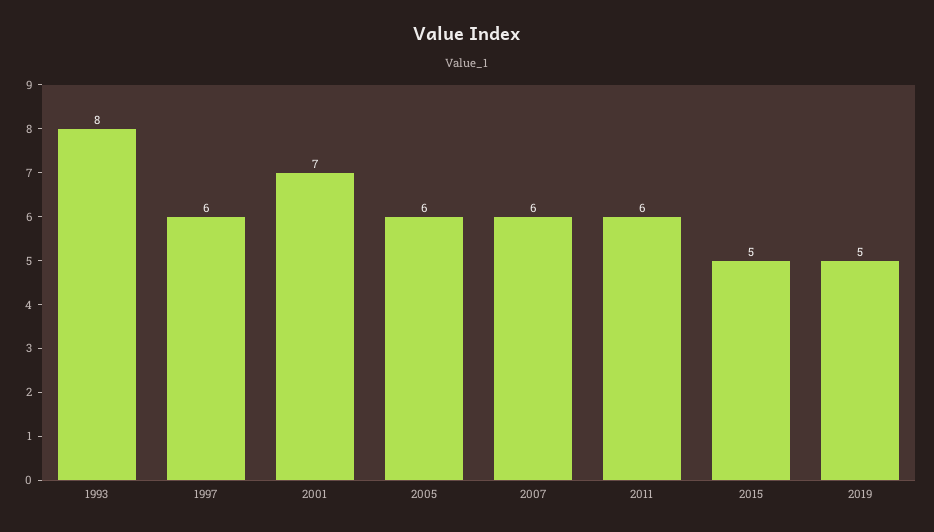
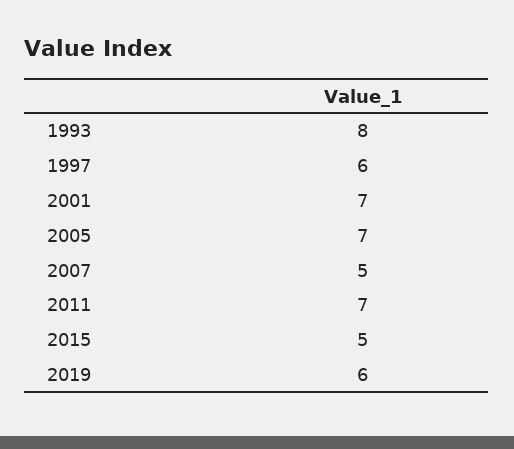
  {
    "1993": 8,
    "1997": 6,
    "2001": 7,
-   "2005": 6,
+   "2005": 7,
-   "2007": 6,
+   "2007": 5,
-   "2011": 6,
+   "2011": 7,
    "2015": 5,
-   "2019": 5
+   "2019": 6
  }

